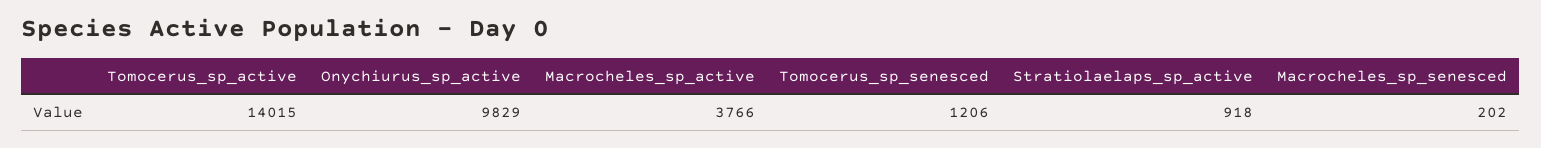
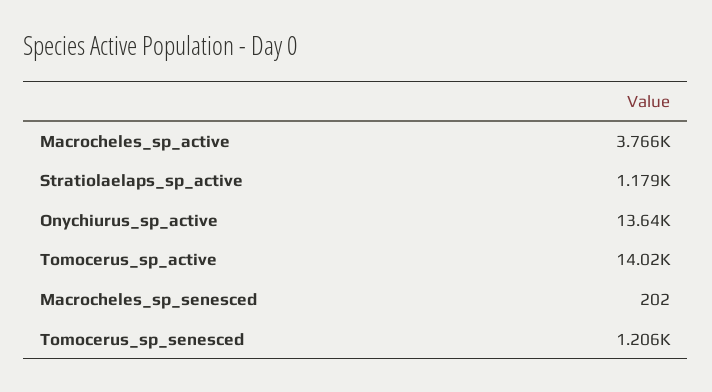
  {
    "Tomocerus_sp_active": 14015,
-   "Onychiurus_sp_active": 9829,
+   "Onychiurus_sp_active": 13640,
    "Macrocheles_sp_active": 3766,
    "Tomocerus_sp_senesced": 1206,
-   "Stratiolaelaps_sp_active": 918,
+   "Stratiolaelaps_sp_active": 1179,
    "Macrocheles_sp_senesced": 202
  }

